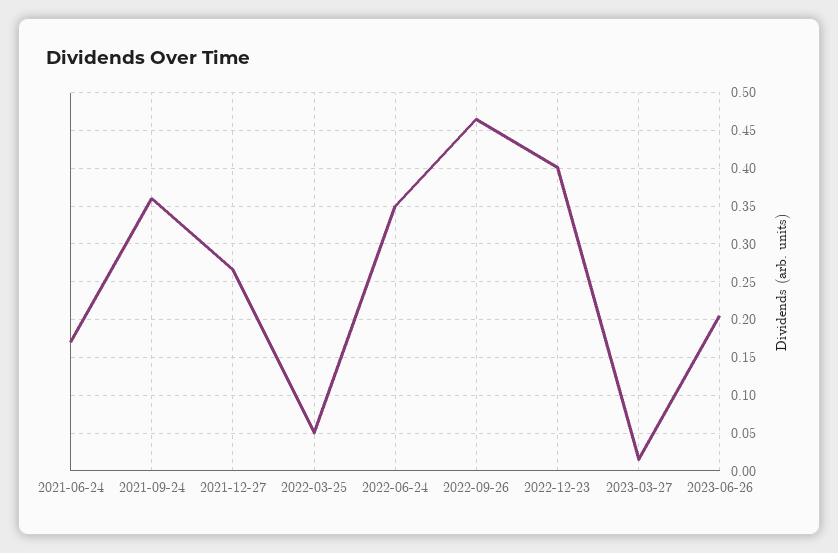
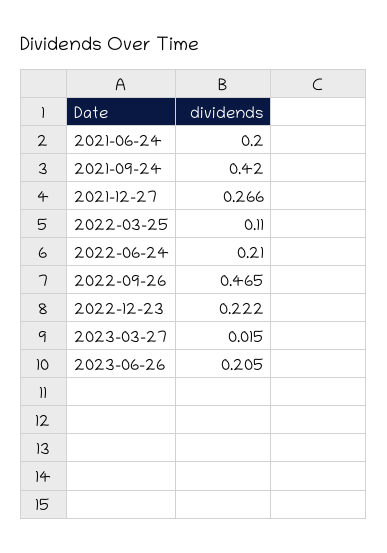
  {
-   "2021-06-24": 0.17,
+   "2021-06-24": 0.2,
-   "2021-09-24": 0.36,
+   "2021-09-24": 0.42,
    "2021-12-27": 0.266,
-   "2022-03-25": 0.05,
+   "2022-03-25": 0.11,
-   "2022-06-24": 0.35,
+   "2022-06-24": 0.21,
    "2022-09-26": 0.465,
-   "2022-12-23": 0.4,
+   "2022-12-23": 0.222,
    "2023-03-27": 0.015,
    "2023-06-26": 0.205
  }

